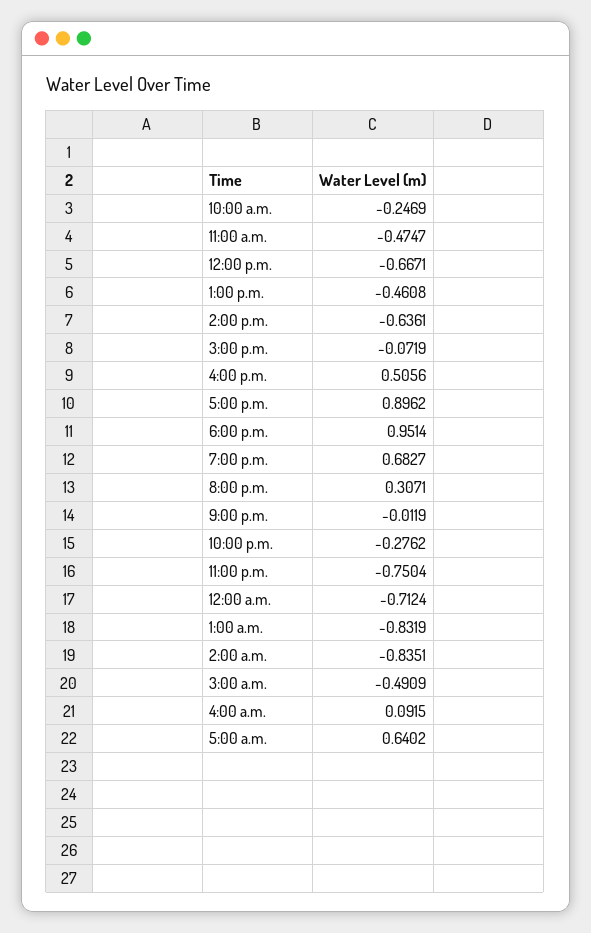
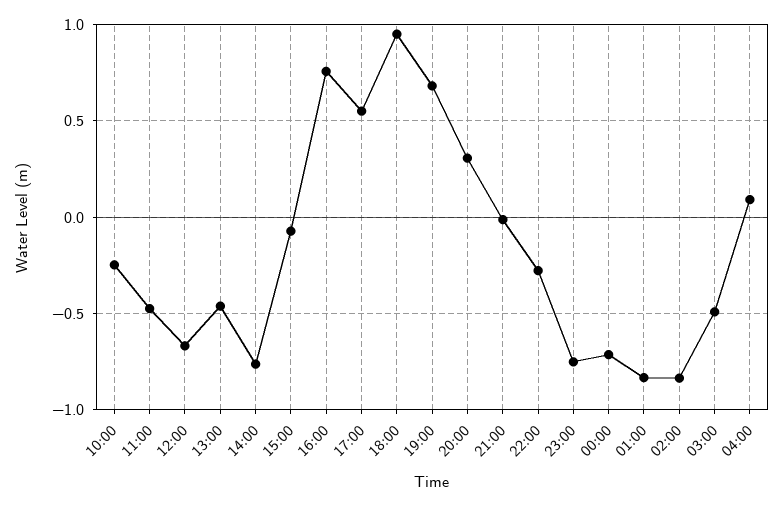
  {
    "10:00 a.m.": -0.2469,
    "11:00 a.m.": -0.4747,
    "12:00 p.m.": -0.6671,
    "1:00 p.m.": -0.4608,
-   "2:00 p.m.": -0.6361,
+   "2:00 p.m.": -0.75,
    "3:00 p.m.": -0.0719,
-   "4:00 p.m.": 0.5056,
+   "4:00 p.m.": 0.75,
-   "5:00 p.m.": 0.8962,
+   "5:00 p.m.": 0.55,
    "6:00 p.m.": 0.9514,
    "7:00 p.m.": 0.6827,
    "8:00 p.m.": 0.3071,
    "9:00 p.m.": -0.0119,
    "10:00 p.m.": -0.2762,
    "11:00 p.m.": -0.7504,
    "12:00 a.m.": -0.7124,
    "1:00 a.m.": -0.8319,
    "2:00 a.m.": -0.8351,
    "3:00 a.m.": -0.4909,
-   "4:00 a.m.": 0.0915,
+   "4:00 a.m.": 0.0915
-   "5:00 a.m.": 0.6402
  }

